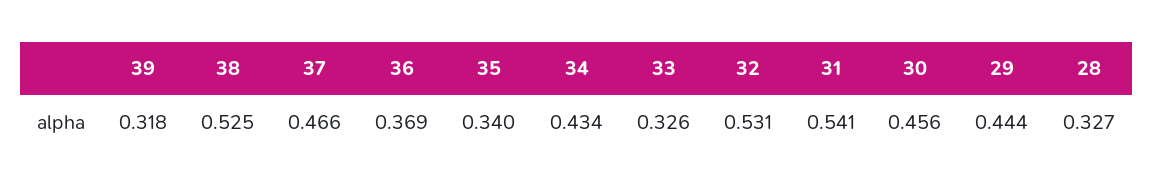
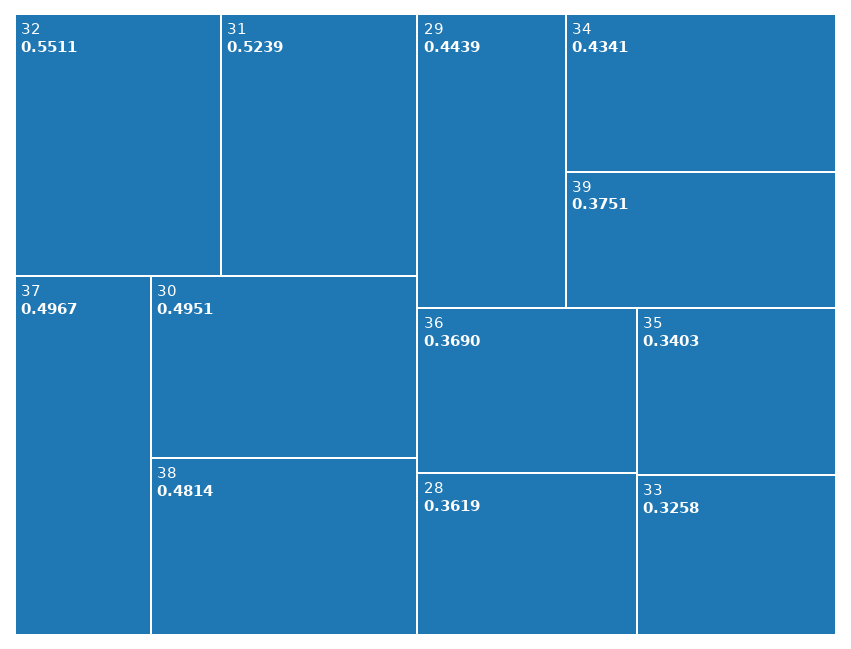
  {
-   "39": 0.318,
+   "39": 0.3751,
-   "38": 0.525,
+   "38": 0.4814,
-   "37": 0.466,
+   "37": 0.4967,
    "36": 0.369,
    "35": 0.3403,
    "34": 0.4341,
    "33": 0.3258,
-   "32": 0.531,
+   "32": 0.5511,
-   "31": 0.541,
+   "31": 0.5239,
-   "30": 0.456,
+   "30": 0.4951,
    "29": 0.4439,
-   "28": 0.327
+   "28": 0.3619
  }

